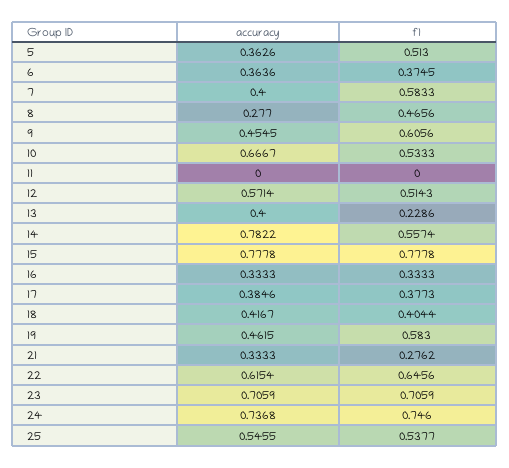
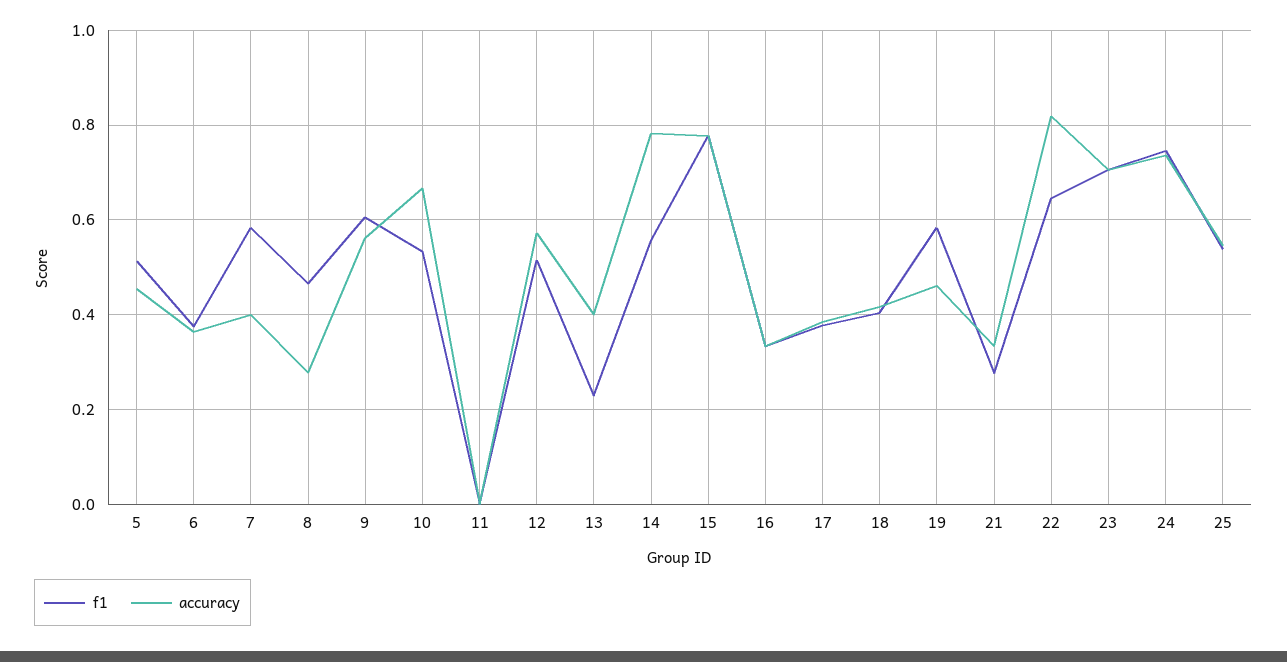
  {
    "accuracy": {
-     "5": 0.3626,
+     "5": 0.46,
      "6": 0.3636,
      "7": 0.4,
      "8": 0.277,
-     "9": 0.4545,
+     "9": 0.56,
      "10": 0.6667,
      "11": 0,
      "12": 0.5714,
      "13": 0.4,
      "14": 0.7822,
      "15": 0.7778,
      "16": 0.3333,
      "17": 0.3846,
      "18": 0.4167,
      "19": 0.4615,
      "21": 0.3333,
-     "22": 0.6154,
+     "22": 0.82,
      "23": 0.7059,
      "24": 0.7368,
      "25": 0.5455
    },
    "f1": {
      "5": 0.513,
      "6": 0.3745,
      "7": 0.5833,
      "8": 0.4656,
      "9": 0.6056,
      "10": 0.5333,
      "11": 0,
      "12": 0.5143,
      "13": 0.2286,
      "14": 0.5574,
      "15": 0.7778,
      "16": 0.3333,
      "17": 0.3773,
      "18": 0.4044,
      "19": 0.583,
      "21": 0.2762,
      "22": 0.6456,
      "23": 0.7059,
      "24": 0.746,
      "25": 0.5377
    }
  }

